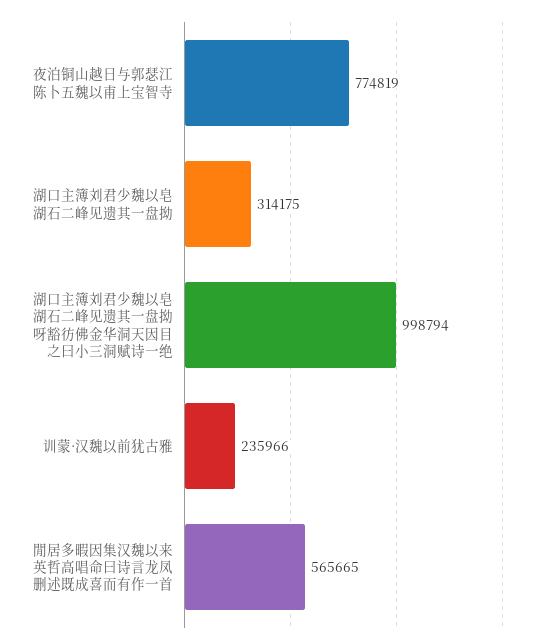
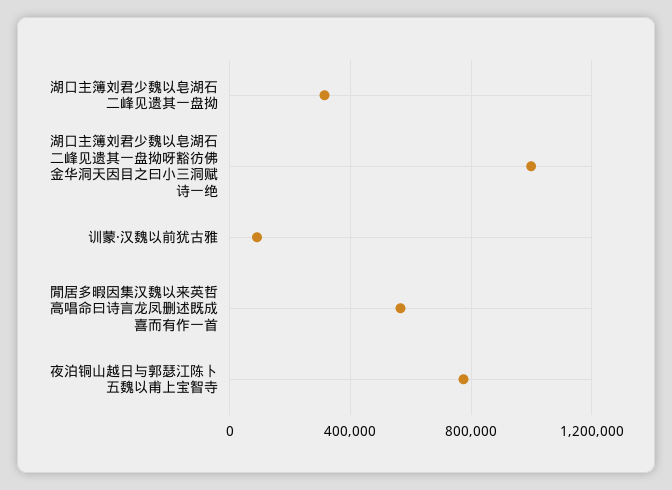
  {
    "夜泊铜山越日与郭瑟江陈卜五魏以甫上宝智寺": 774819,
    "湖口主簿刘君少魏以皂湖石二峰见遗其一盘拗": 314175,
    "湖口主簿刘君少魏以皂湖石二峰见遗其一盘拗呀豁彷佛金华洞天因目之曰小三洞赋诗一绝": 998794,
-   "训蒙·汉魏以前犹古雅": 235966,
+   "训蒙·汉魏以前犹古雅": 100000,
    "閒居多暇因集汉魏以来英哲高唱命曰诗言龙凤删述既成喜而有作一首": 565665
  }

